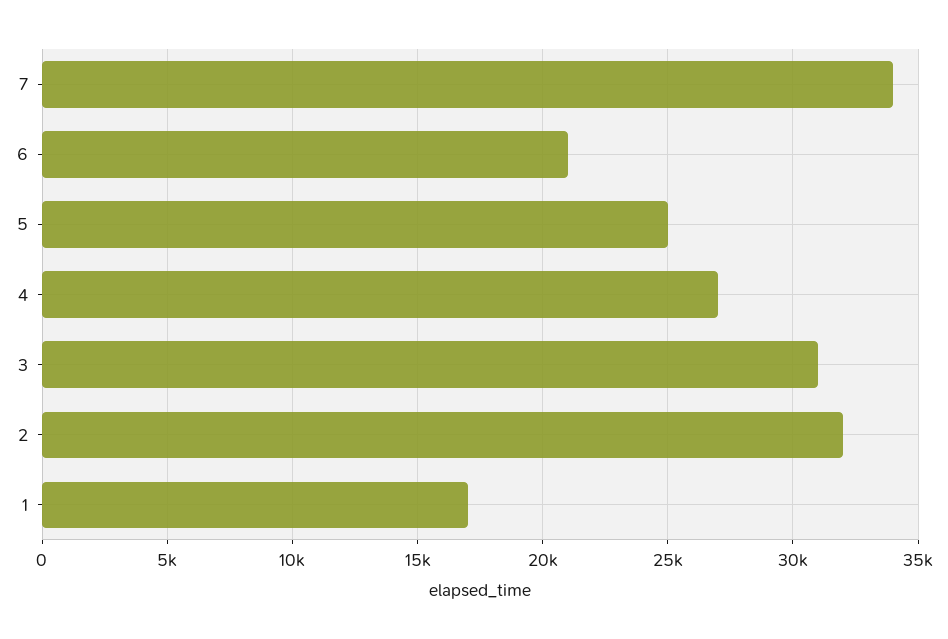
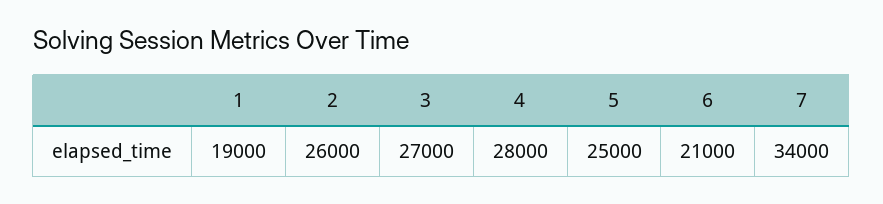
  {
    "7": 34000,
    "6": 21000,
    "5": 25000,
-   "4": 27000,
+   "4": 28000,
-   "3": 31000,
+   "3": 27000,
-   "2": 32000,
+   "2": 26000,
-   "1": 17000
+   "1": 19000
  }

